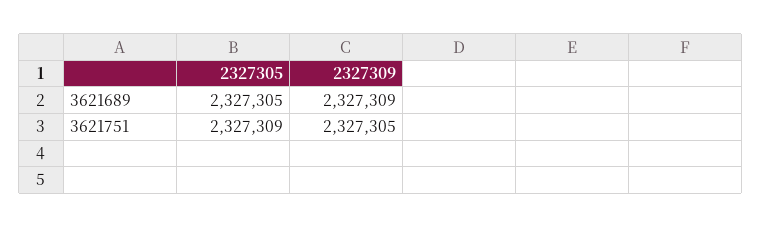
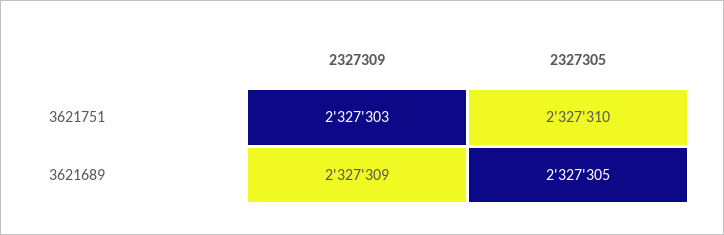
  {
    "2327305": {
      "3621689": 2327305,
-     "3621751": 2327309
+     "3621751": 2327310
    },
    "2327309": {
      "3621689": 2327309,
-     "3621751": 2327305
+     "3621751": 2327303
    }
  }

